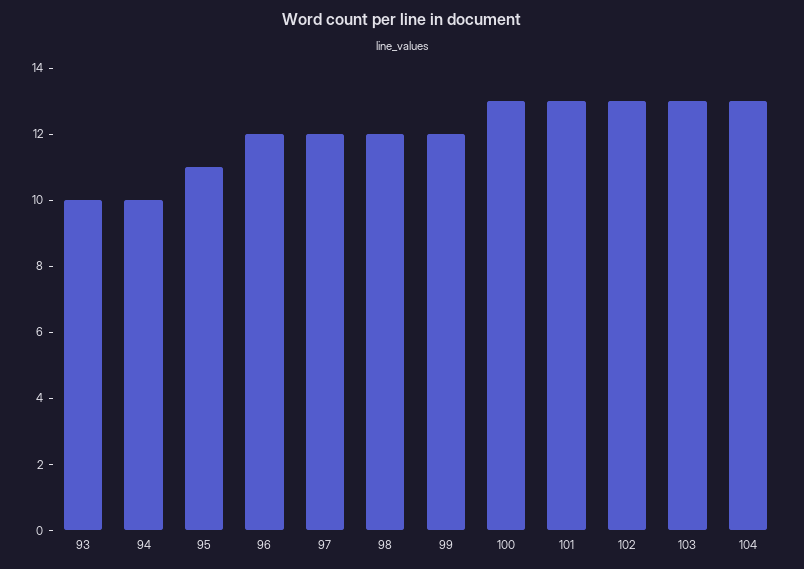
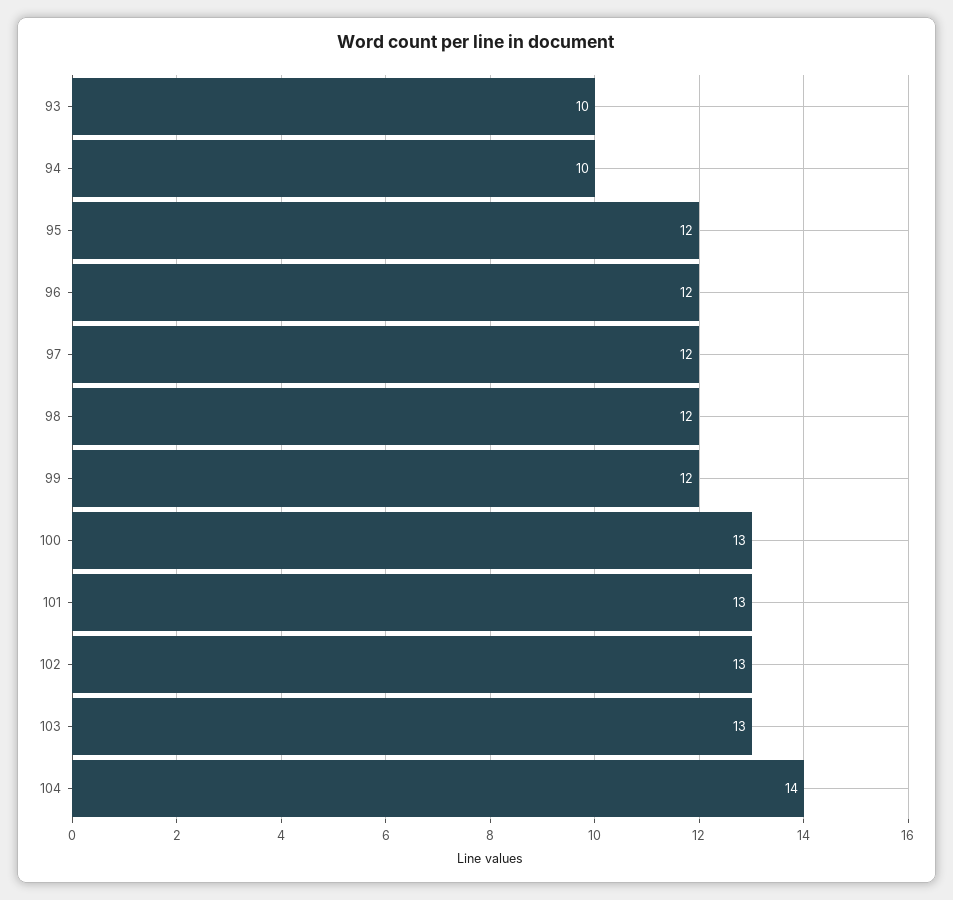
  {
    "93": 10,
    "94": 10,
-   "95": 11,
+   "95": 12,
    "96": 12,
    "97": 12,
    "98": 12,
    "99": 12,
    "100": 13,
    "101": 13,
    "102": 13,
    "103": 13,
-   "104": 13
+   "104": 14
  }

